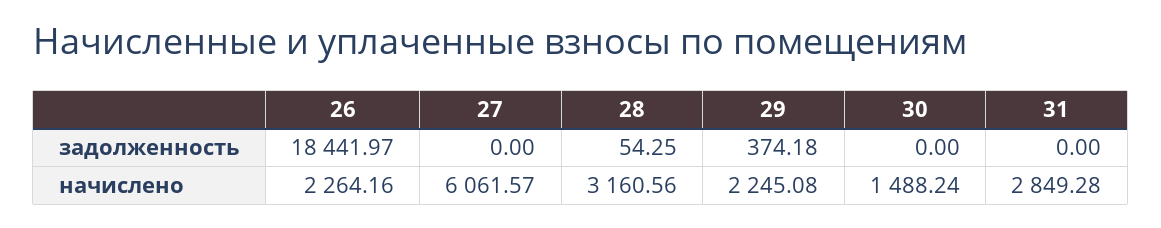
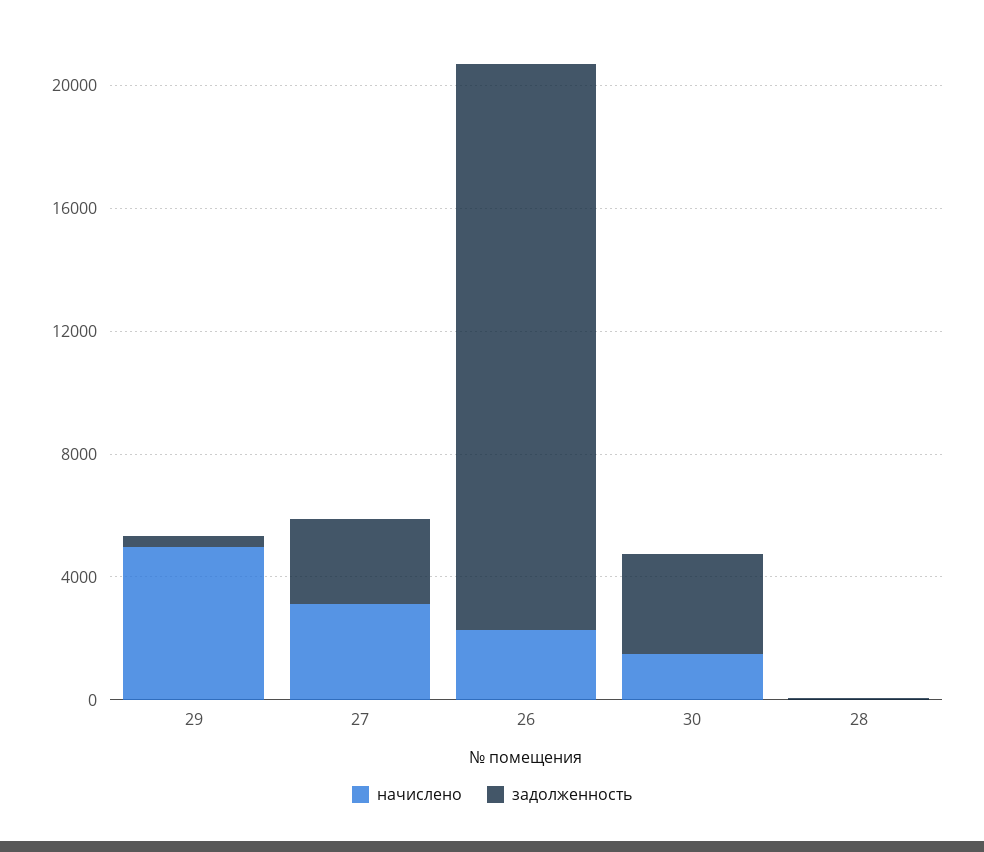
  {
    "задолженность": {
      "26": 18441.97,
-     "27": 0,
+     "27": 3000,
      "28": 54.25,
      "29": 374.18,
-     "30": 0,
+     "30": 3000
-     "31": 0
    },
    "начислено": {
      "26": 2264.16,
-     "27": 6061.57,
+     "27": 3000,
-     "28": 3160.56,
+     "28": 0,
-     "29": 2245.08,
+     "29": 5000,
-     "30": 1488.24,
+     "30": 1488.24
-     "31": 2849.28
    }
  }

